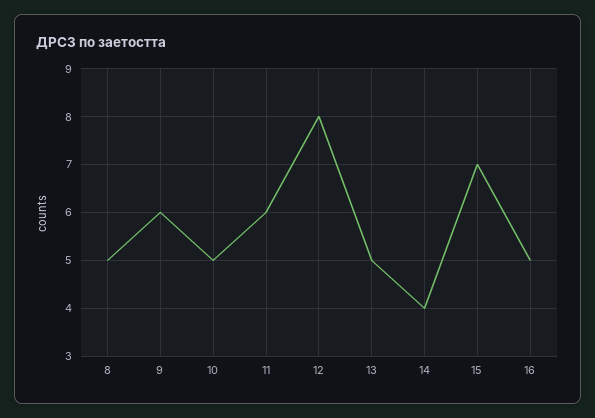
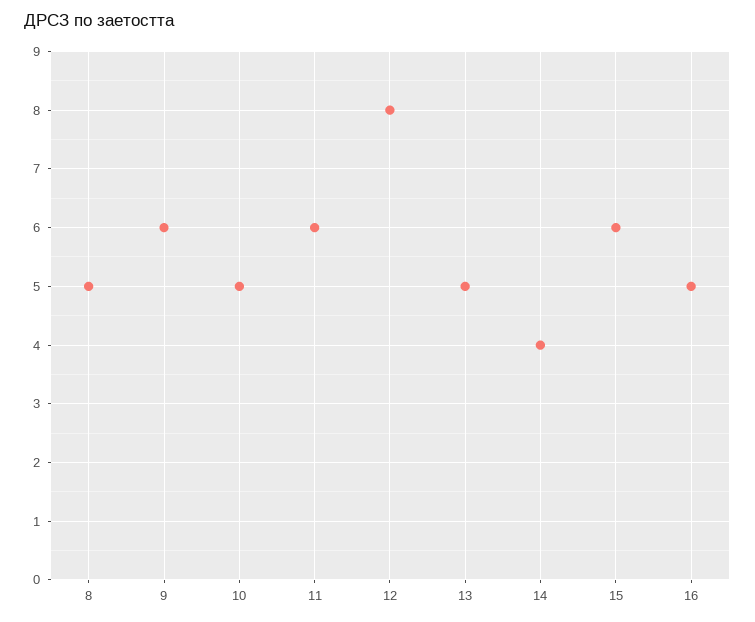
  {
    "8": 5,
    "9": 6,
    "10": 5,
    "11": 6,
    "12": 8,
    "13": 5,
    "14": 4,
-   "15": 7,
+   "15": 6,
    "16": 5
  }

